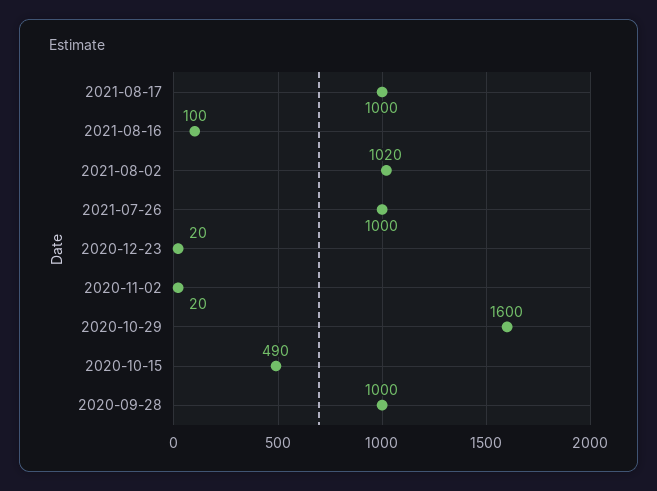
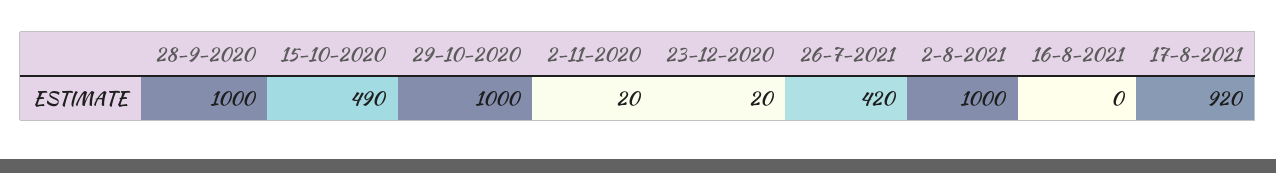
  {
-   "2021-08-17": 1000,
+   "2021-08-17": 920,
-   "2021-08-16": 100,
+   "2021-08-16": 0,
-   "2021-08-02": 1020,
+   "2021-08-02": 1000,
-   "2021-07-26": 1000,
+   "2021-07-26": 420,
    "2020-12-23": 20,
    "2020-11-02": 20,
-   "2020-10-29": 1600,
+   "2020-10-29": 1000,
    "2020-10-15": 490,
    "2020-09-28": 1000
  }

